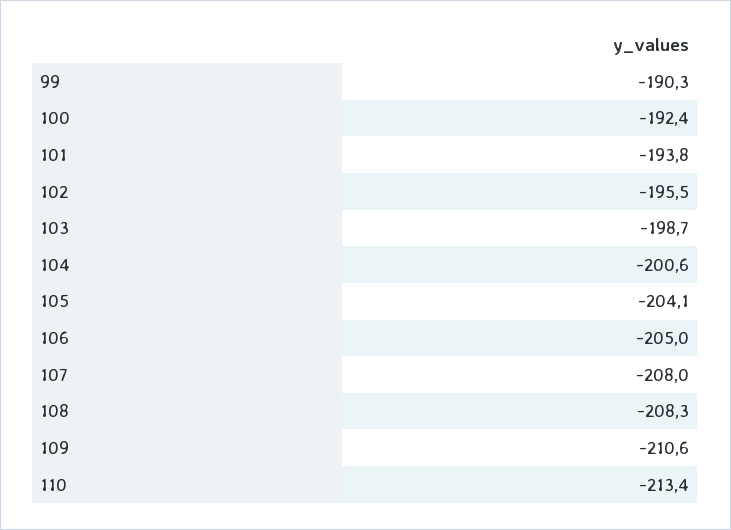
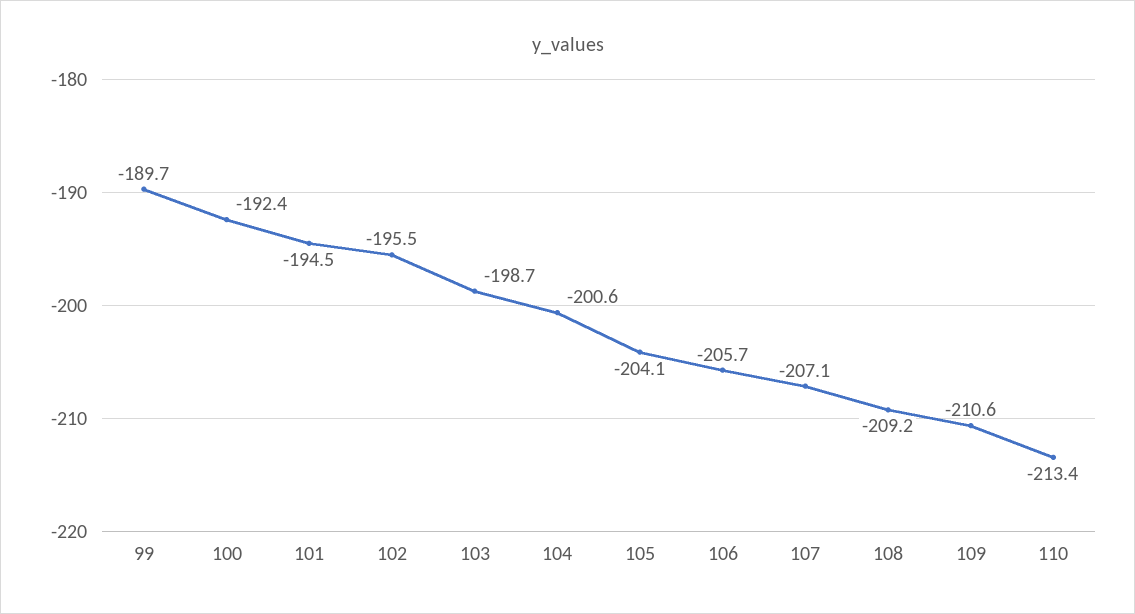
  {
-   "99": -190.3,
+   "99": -189.7,
    "100": -192.4,
-   "101": -193.8,
+   "101": -194.5,
    "102": -195.5,
    "103": -198.7,
    "104": -200.6,
    "105": -204.1,
-   "106": -205,
+   "106": -205.7,
-   "107": -208,
+   "107": -207.1,
-   "108": -208.3,
+   "108": -209.2,
    "109": -210.6,
    "110": -213.4
  }

